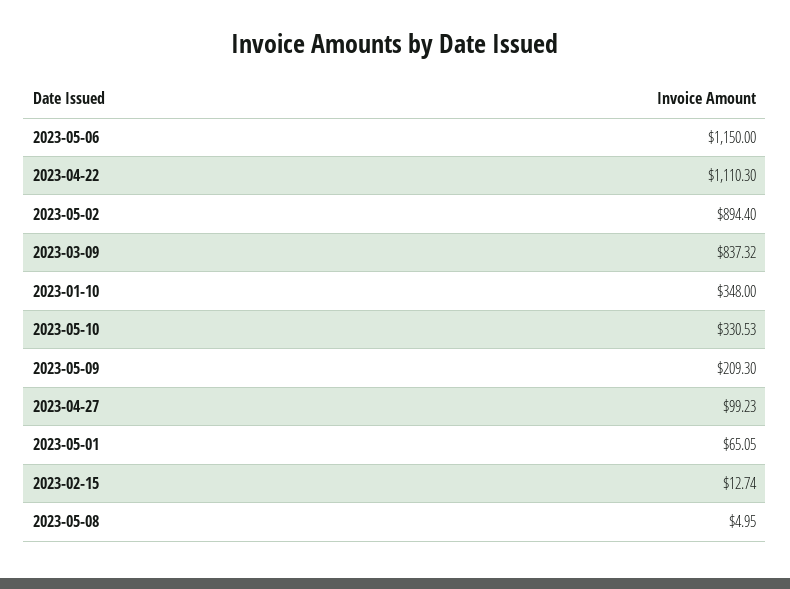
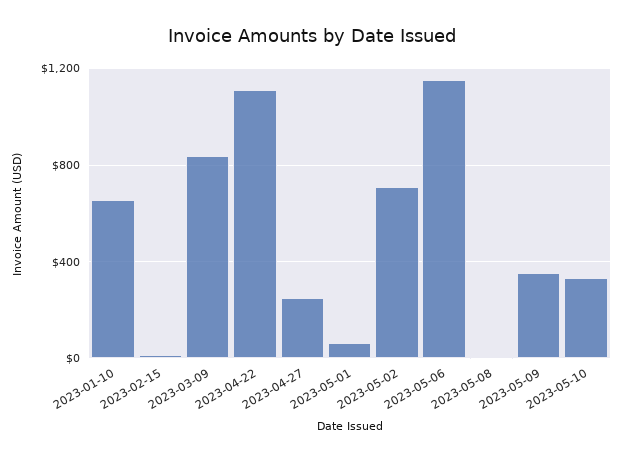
  {
    "2023-05-06": 1150,
    "2023-04-22": 1110.3,
-   "2023-05-02": 894.4,
+   "2023-05-02": 700,
    "2023-03-09": 837.32,
-   "2023-01-10": 348,
+   "2023-01-10": 650,
    "2023-05-10": 330.53,
-   "2023-05-09": 209.3,
+   "2023-05-09": 350,
-   "2023-04-27": 99.23,
+   "2023-04-27": 250,
    "2023-05-01": 65.05,
    "2023-02-15": 12.74,
    "2023-05-08": 4.95
  }

